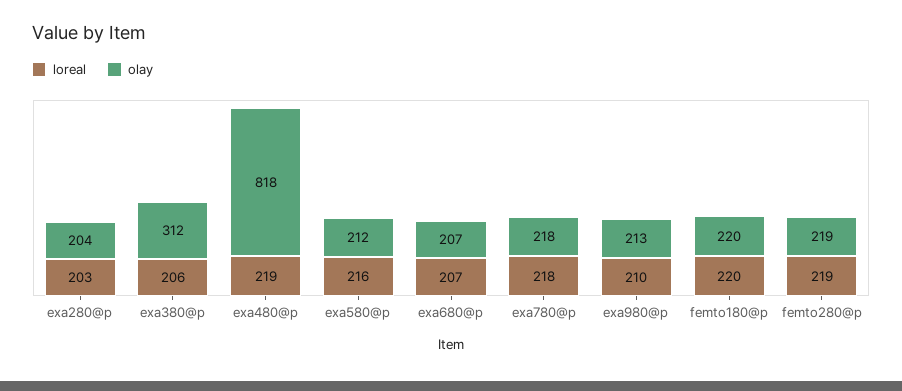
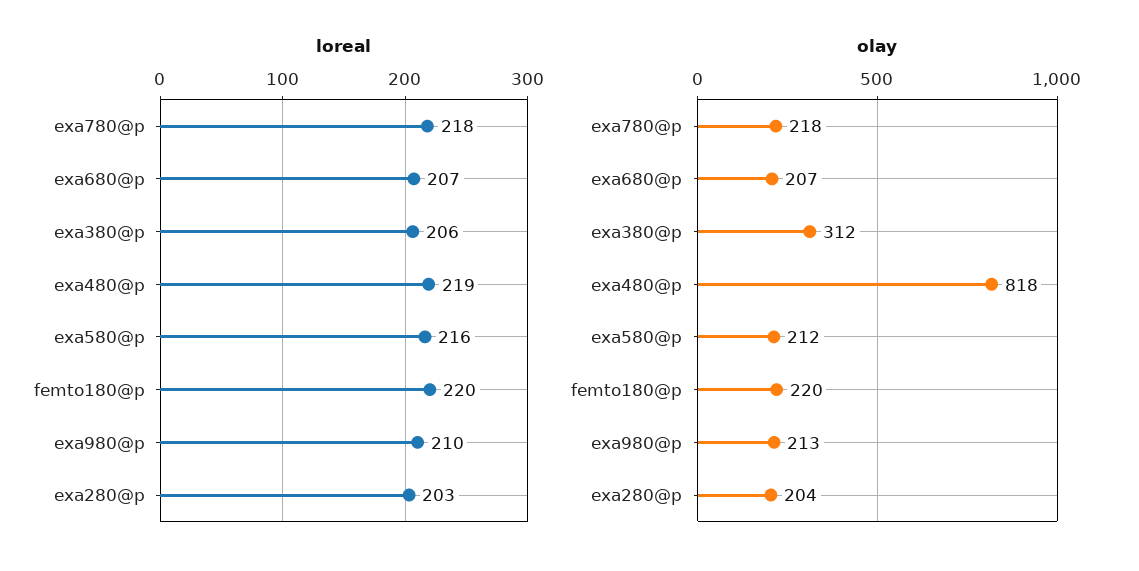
  {
    "loreal": {
      "exa280@p": 203,
      "exa380@p": 206,
      "exa480@p": 219,
      "exa580@p": 216,
      "exa680@p": 207,
      "exa780@p": 218,
      "exa980@p": 210,
-     "femto180@p": 220,
+     "femto180@p": 220
-     "femto280@p": 219
    },
    "olay": {
      "exa280@p": 204,
      "exa380@p": 312,
      "exa480@p": 818,
      "exa580@p": 212,
      "exa680@p": 207,
      "exa780@p": 218,
      "exa980@p": 213,
-     "femto180@p": 220,
+     "femto180@p": 220
-     "femto280@p": 219
    }
  }

